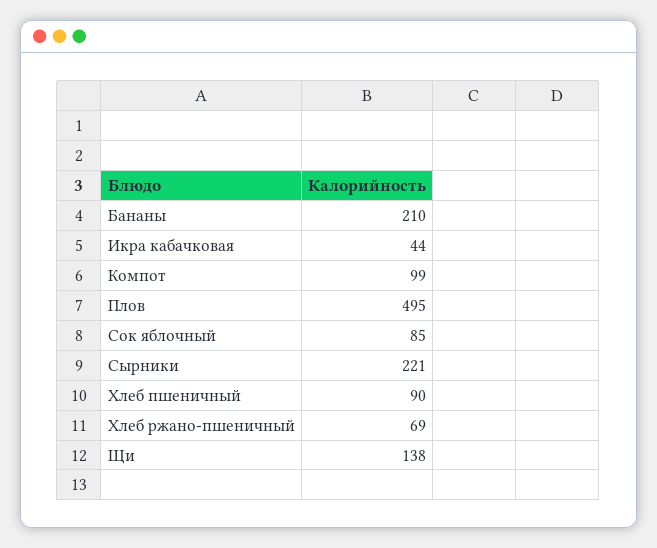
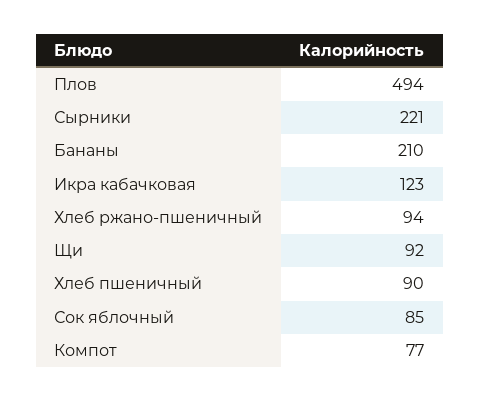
  {
    "Бананы": 210,
-   "Икра кабачковая": 44,
+   "Икра кабачковая": 123,
-   "Компот": 99,
+   "Компот": 77,
-   "Плов": 495,
+   "Плов": 494,
    "Сок яблочный": 85,
    "Сырники": 221,
    "Хлеб пшеничный": 90,
-   "Хлеб ржано-пшеничный": 69,
+   "Хлеб ржано-пшеничный": 94,
-   "Щи": 138
+   "Щи": 92
  }

